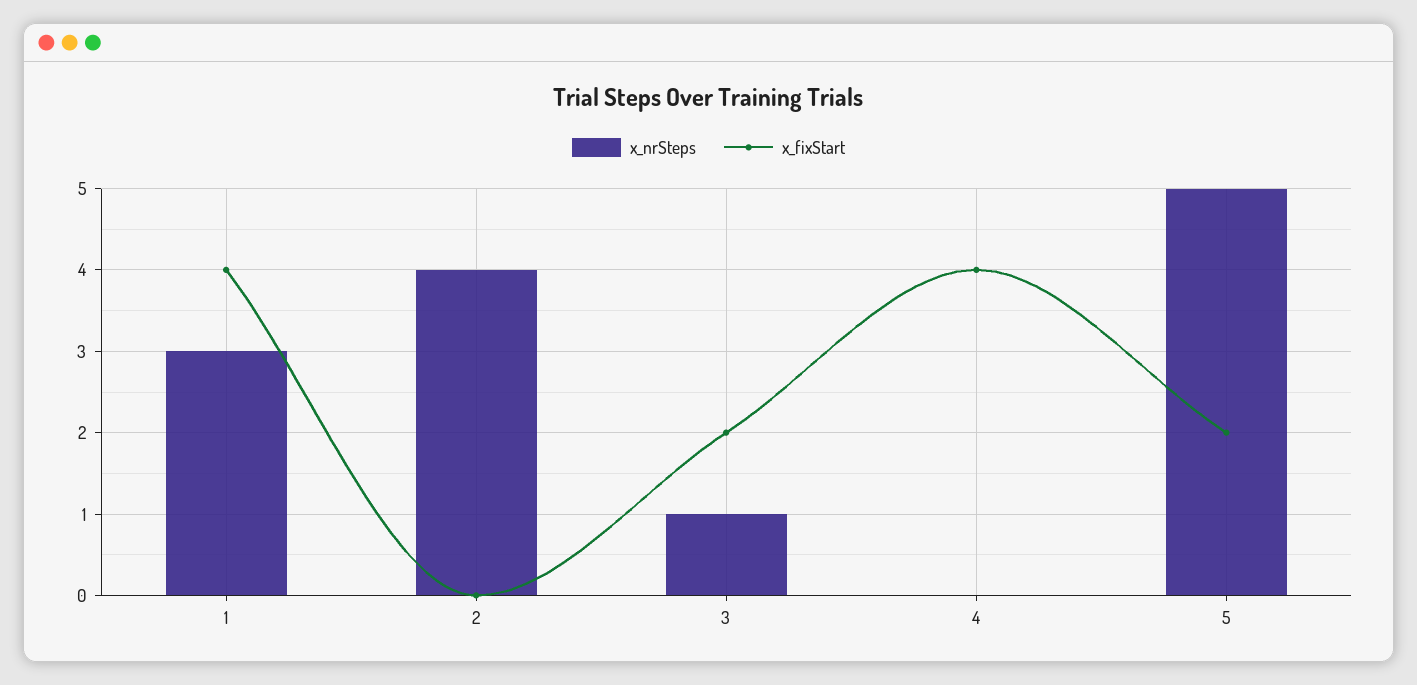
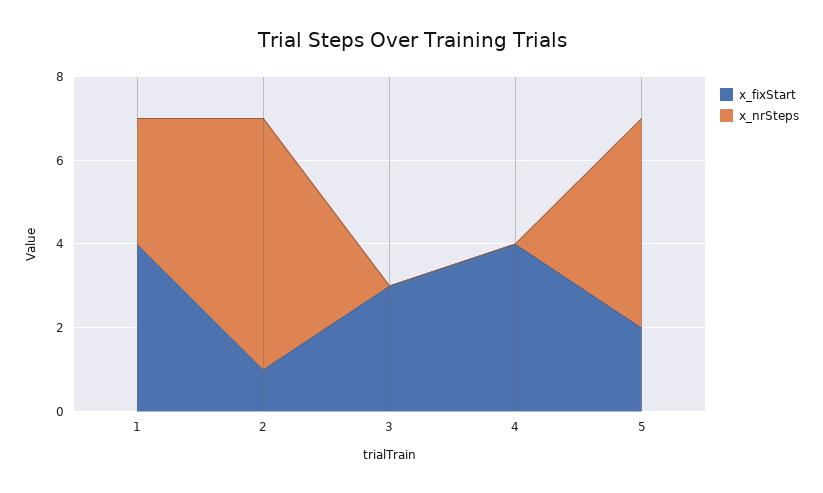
  {
    "x_nrSteps": {
      "1": 3,
-     "2": 4,
+     "2": 6,
-     "3": 1,
+     "3": 0,
      "4": 0,
      "5": 5
    },
    "x_fixStart": {
      "1": 4,
-     "2": 0,
+     "2": 1,
-     "3": 2,
+     "3": 3,
      "4": 4,
      "5": 2
    }
  }

